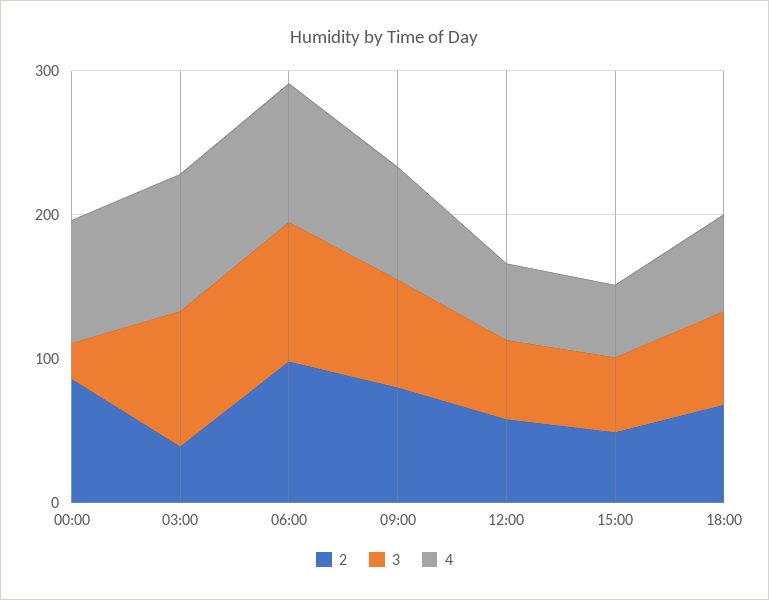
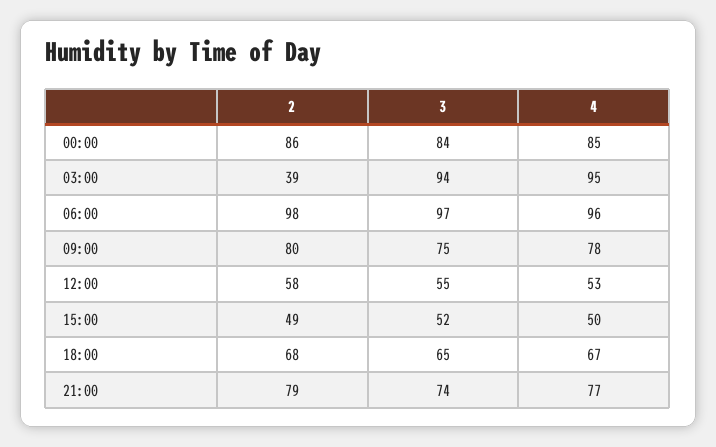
  {
    "2": {
      "00:00": 86,
      "03:00": 39,
      "06:00": 98,
      "09:00": 80,
      "12:00": 58,
      "15:00": 49,
-     "18:00": 68
+     "18:00": 68,
+     "21:00": 79
    },
    "3": {
-     "00:00": 20,
+     "00:00": 84,
      "03:00": 94,
      "06:00": 97,
      "09:00": 75,
      "12:00": 55,
      "15:00": 52,
-     "18:00": 65
+     "18:00": 65,
+     "21:00": 74
    },
    "4": {
      "00:00": 85,
      "03:00": 95,
      "06:00": 96,
      "09:00": 78,
      "12:00": 53,
      "15:00": 50,
-     "18:00": 67
+     "18:00": 67,
+     "21:00": 77
    }
  }

